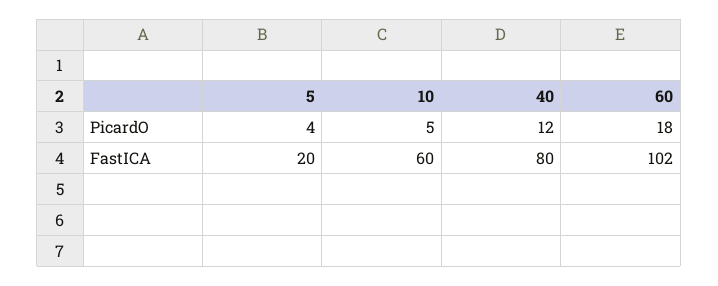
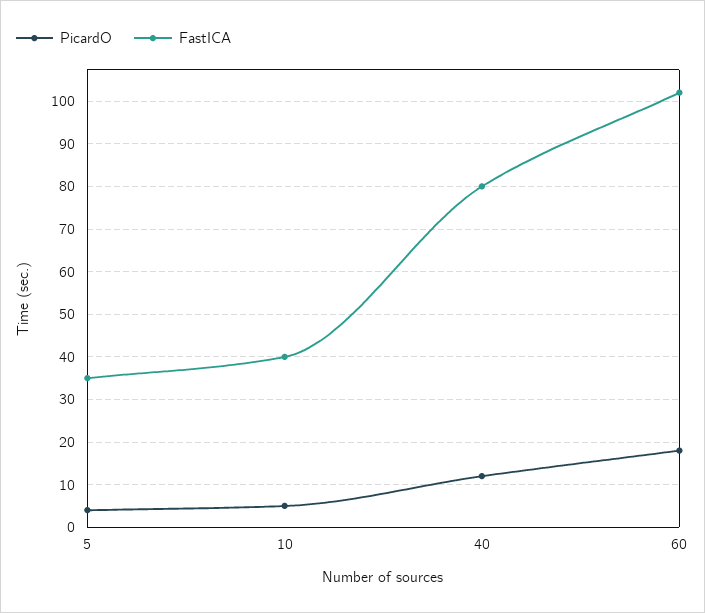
  {
    "PicardO": {
      "5": 4,
      "10": 5,
      "40": 12,
      "60": 18
    },
    "FastICA": {
-     "5": 20,
+     "5": 35,
-     "10": 60,
+     "10": 40,
      "40": 80,
      "60": 102
    }
  }

